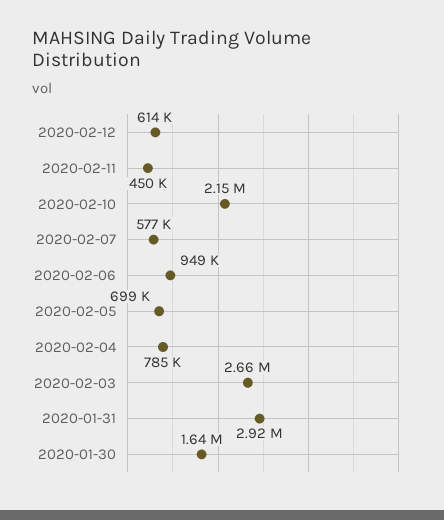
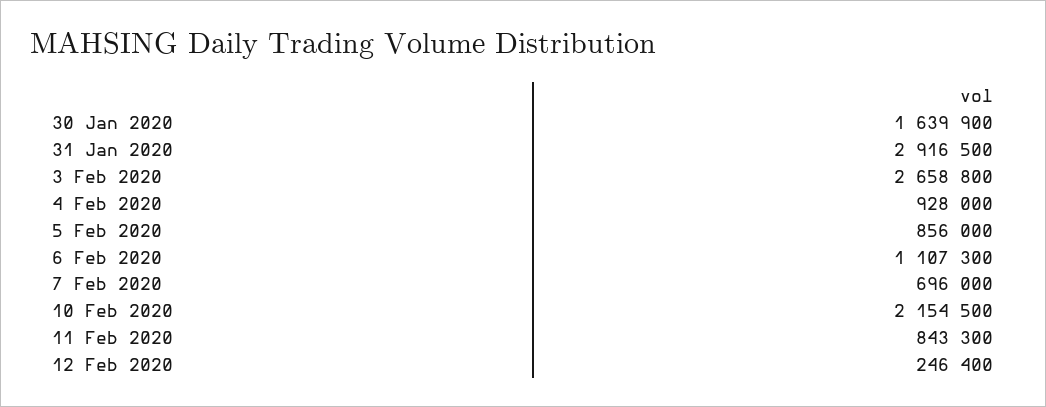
  {
-   "2020-02-12": 614000,
+   "2020-02-12": 246400,
-   "2020-02-11": 450000,
+   "2020-02-11": 843300,
    "2020-02-10": 2154500,
-   "2020-02-07": 577000,
+   "2020-02-07": 696000,
-   "2020-02-06": 949000,
+   "2020-02-06": 1107300,
-   "2020-02-05": 699000,
+   "2020-02-05": 856000,
-   "2020-02-04": 785000,
+   "2020-02-04": 928000,
    "2020-02-03": 2658800,
    "2020-01-31": 2916500,
    "2020-01-30": 1639900
  }

